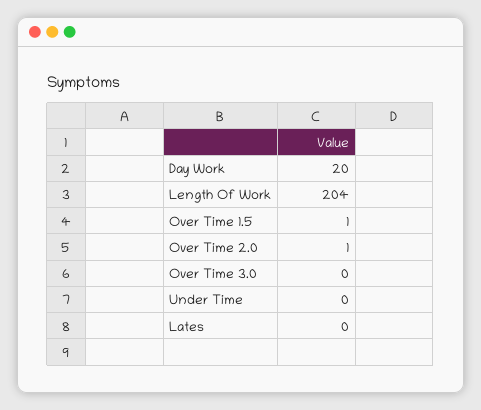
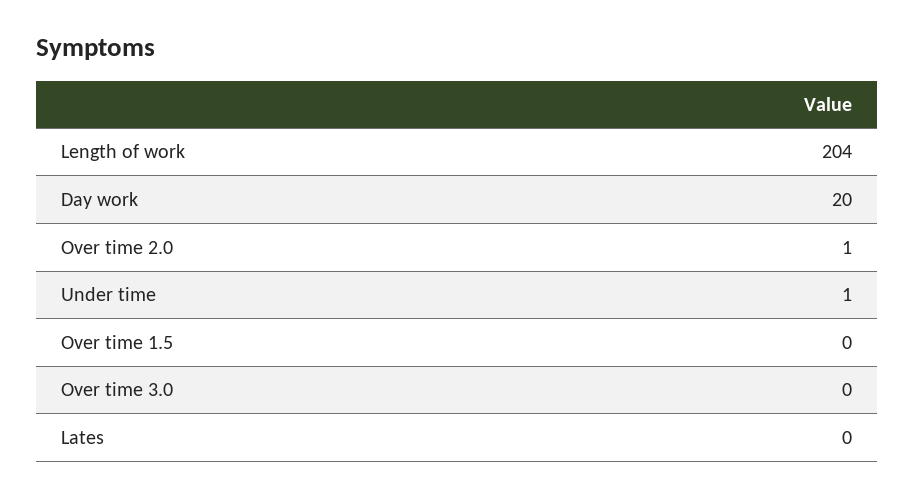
  {
    "Day Work": 20,
    "Length Of Work": 204,
-   "Over Time 1.5": 1,
+   "Over Time 1.5": 0,
    "Over Time 2.0": 1,
    "Over Time 3.0": 0,
-   "Under Time": 0,
+   "Under Time": 1,
    "Lates": 0
  }

